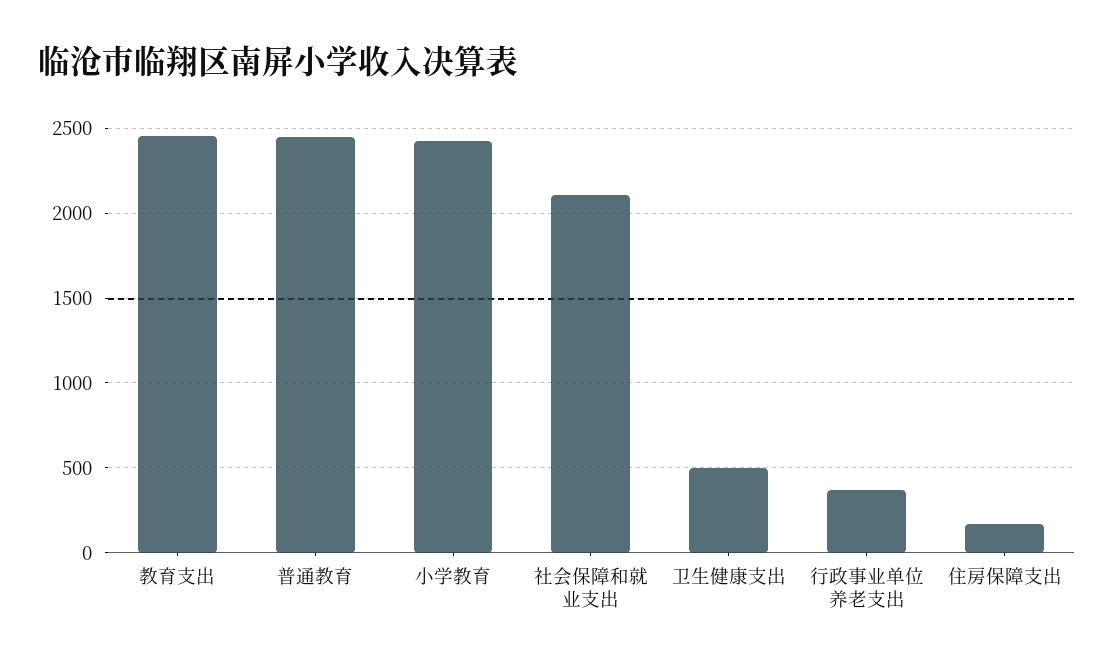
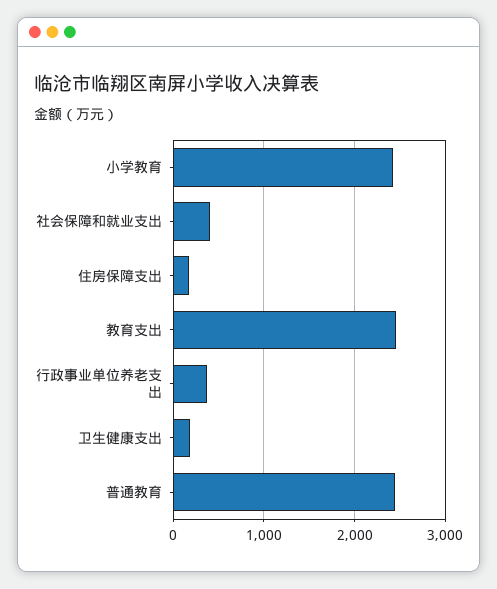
  {
    "教育支出": 2450,
    "普通教育": 2450,
    "小学教育": 2450,
-   "社会保障和就业支出": 2100,
+   "社会保障和就业支出": 400,
-   "卫生健康支出": 500,
+   "卫生健康支出": 200,
    "行政事业单位养老支出": 350,
    "住房保障支出": 150
  }

